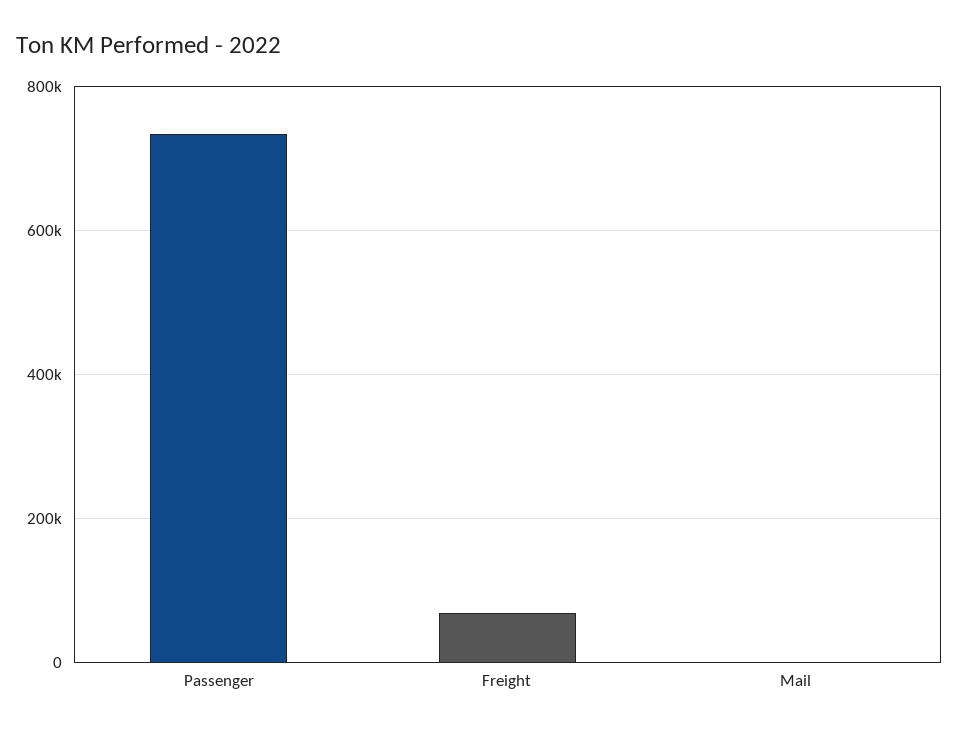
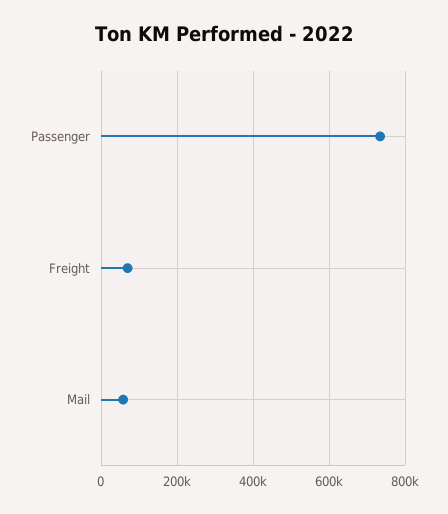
  {
    "Passenger": 740000,
    "Freight": 60000,
-   "Mail": 0
+   "Mail": 60000
  }

